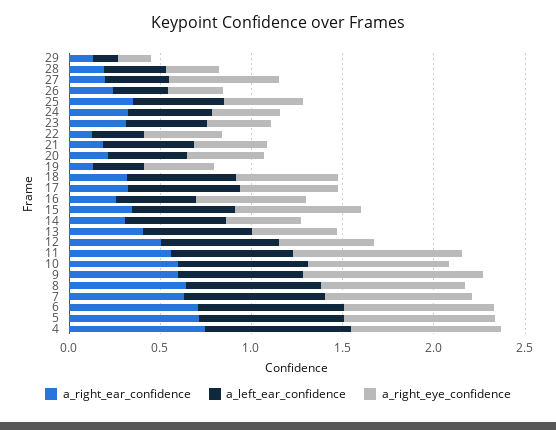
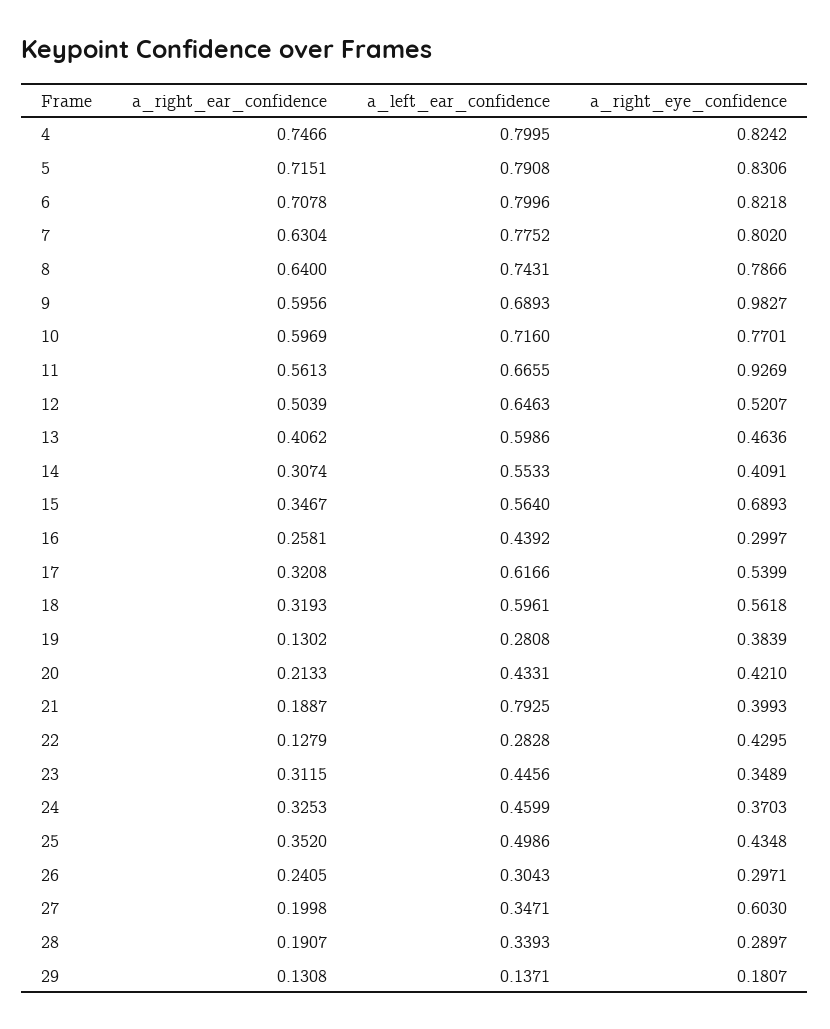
  {
    "a_right_ear_confidence": {
      "29": 0.1308,
      "28": 0.1907,
      "27": 0.1998,
      "26": 0.2405,
      "25": 0.352,
      "24": 0.3253,
      "23": 0.3115,
      "22": 0.1279,
      "21": 0.1887,
      "20": 0.2133,
      "19": 0.1302,
      "18": 0.3193,
      "17": 0.3208,
      "16": 0.2581,
      "15": 0.3467,
      "14": 0.3074,
      "13": 0.4062,
      "12": 0.5039,
      "11": 0.5613,
      "10": 0.5969,
      "9": 0.5956,
      "8": 0.64,
      "7": 0.6304,
      "6": 0.7078,
      "5": 0.7151,
      "4": 0.7466
    },
    "a_left_ear_confidence": {
      "29": 0.1371,
      "28": 0.3393,
      "27": 0.3471,
      "26": 0.3043,
      "25": 0.4986,
      "24": 0.4599,
      "23": 0.4456,
      "22": 0.2828,
-     "21": 0.5,
+     "21": 0.7925,
      "20": 0.4331,
      "19": 0.2808,
      "18": 0.5961,
      "17": 0.6166,
      "16": 0.4392,
      "15": 0.564,
      "14": 0.5533,
      "13": 0.5986,
      "12": 0.6463,
      "11": 0.6655,
      "10": 0.716,
      "9": 0.6893,
      "8": 0.7431,
      "7": 0.7752,
      "6": 0.7996,
      "5": 0.7908,
      "4": 0.7995
    },
    "a_right_eye_confidence": {
      "29": 0.1807,
      "28": 0.2897,
      "27": 0.603,
      "26": 0.2971,
      "25": 0.4348,
      "24": 0.3703,
      "23": 0.3489,
      "22": 0.4295,
      "21": 0.3993,
      "20": 0.421,
      "19": 0.3839,
      "18": 0.5618,
      "17": 0.5399,
-     "16": 0.6,
+     "16": 0.2997,
      "15": 0.6893,
      "14": 0.4091,
      "13": 0.4636,
      "12": 0.5207,
      "11": 0.9269,
      "10": 0.7701,
      "9": 0.9827,
      "8": 0.7866,
      "7": 0.802,
      "6": 0.8218,
      "5": 0.8306,
      "4": 0.8242
    }
  }

